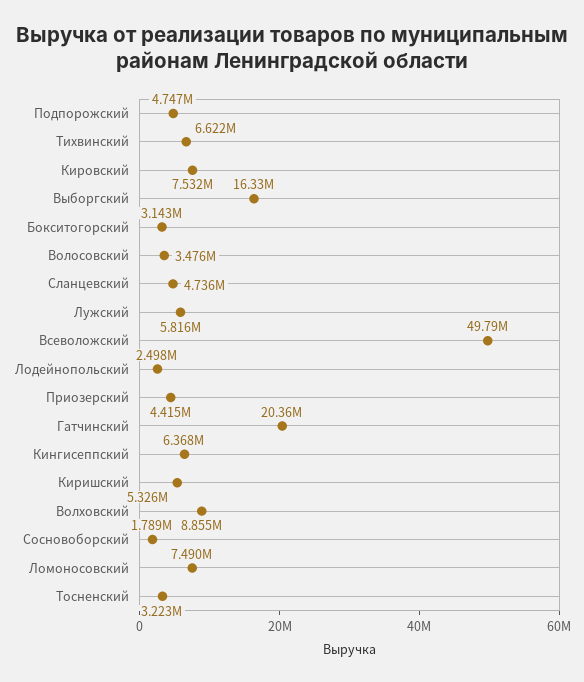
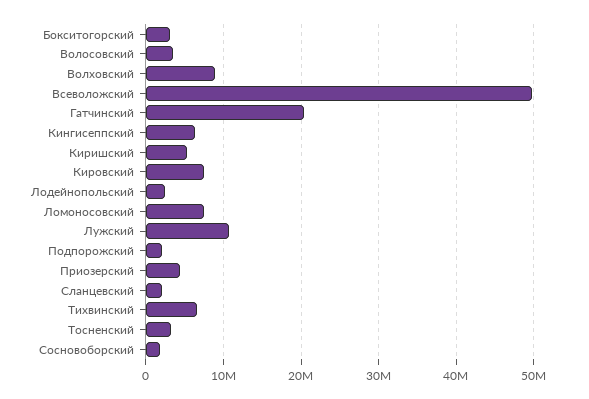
  {
-   "Подпорожский": 4747000,
+   "Подпорожский": 2000000,
    "Тихвинский": 6622000,
    "Кировский": 7532000,
-   "Выборгский": 16330000,
    "Бокситогорский": 3143000,
    "Волосовский": 3476000,
-   "Сланцевский": 4736000,
+   "Сланцевский": 2000000,
-   "Лужский": 5816000,
+   "Лужский": 11000000,
    "Всеволожский": 49790000,
    "Лодейнопольский": 2498000,
    "Приозерский": 4415000,
    "Гатчинский": 20360000,
    "Кингисеппский": 6368000,
    "Киришский": 5326000,
    "Волховский": 8855000,
    "Сосновоборский": 1789000,
    "Ломоносовский": 7490000,
    "Тосненский": 3223000
  }

